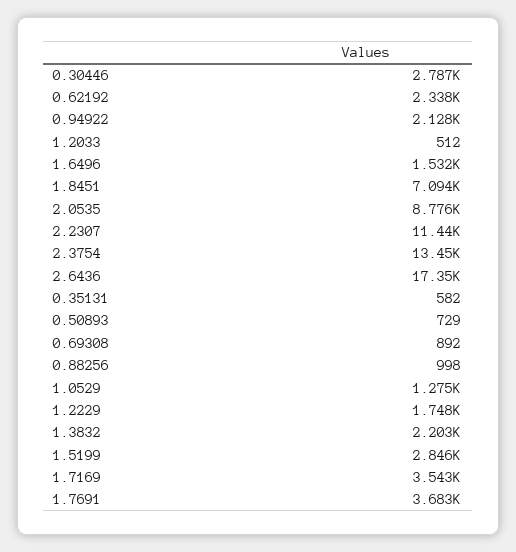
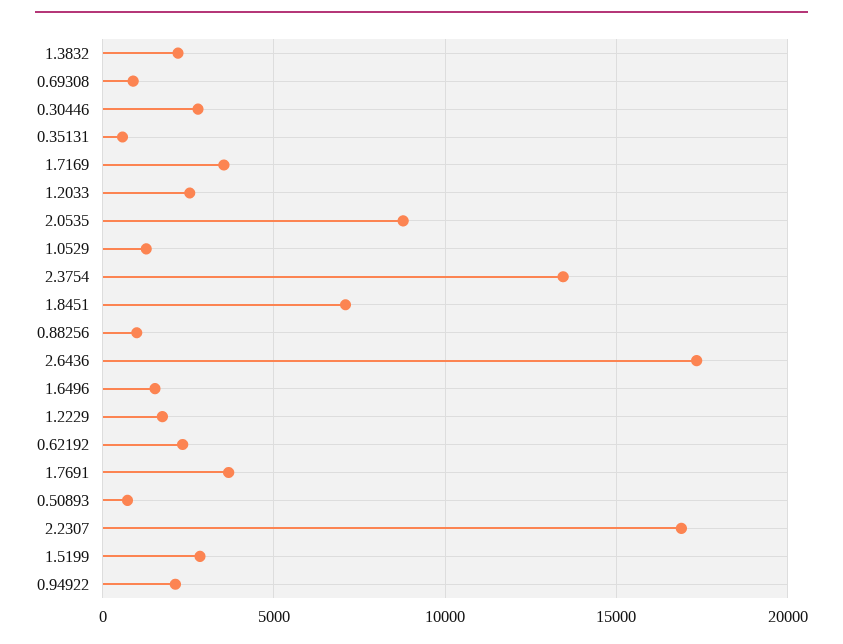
  {
    "0.30446": 2787,
    "0.62192": 2338,
    "0.94922": 2128,
-   "1.2033": 512,
+   "1.2033": 2500,
    "1.6496": 1532,
    "1.8451": 7094,
    "2.0535": 8776,
-   "2.2307": 11440,
+   "2.2307": 17000,
    "2.3754": 13450,
    "2.6436": 17350,
    "0.35131": 582,
    "0.50893": 729,
    "0.69308": 892,
    "0.88256": 998,
    "1.0529": 1275,
    "1.2229": 1748,
    "1.3832": 2203,
    "1.5199": 2846,
    "1.7169": 3543,
    "1.7691": 3683
  }

